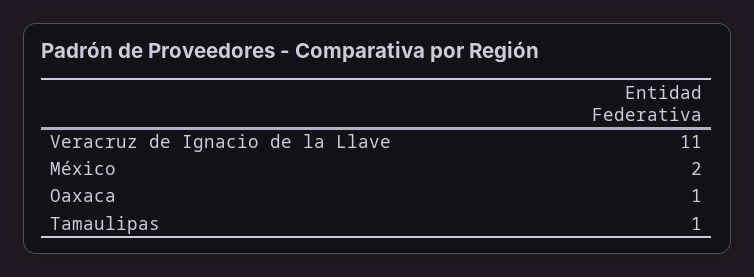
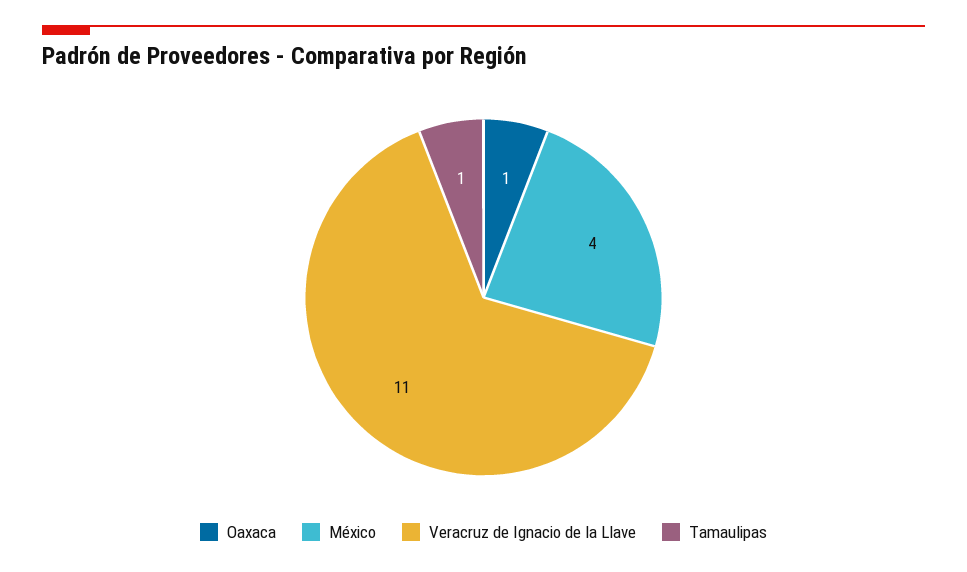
  {
    "Veracruz de Ignacio de la Llave": 11,
-   "México": 2,
+   "México": 4,
    "Oaxaca": 1,
    "Tamaulipas": 1
  }

